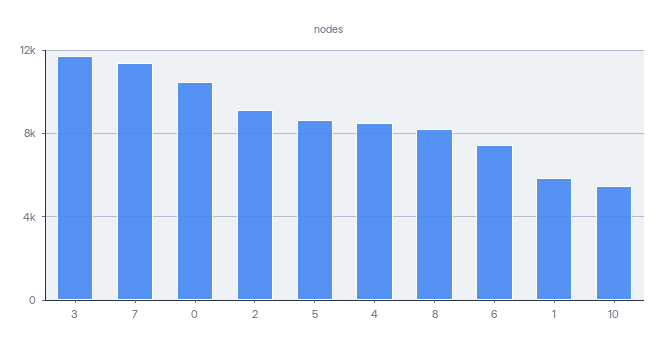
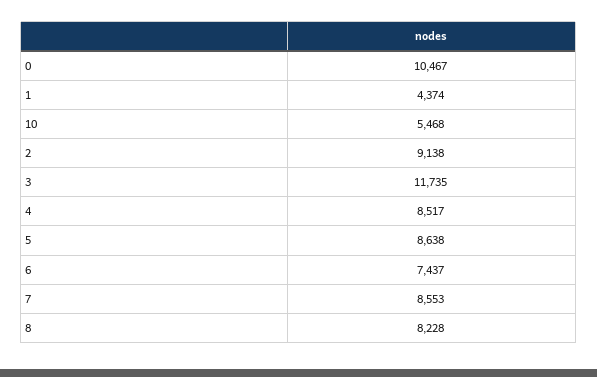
  {
    "3": 11735,
-   "7": 11500,
+   "7": 8553,
    "0": 10467,
    "2": 9138,
    "5": 8638,
    "4": 8517,
    "8": 8228,
    "6": 7437,
-   "1": 6000,
+   "1": 4374,
    "10": 5468
  }

